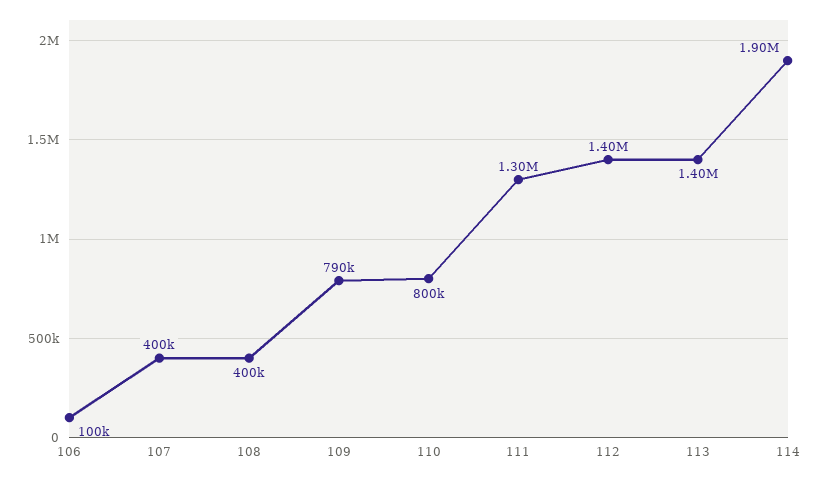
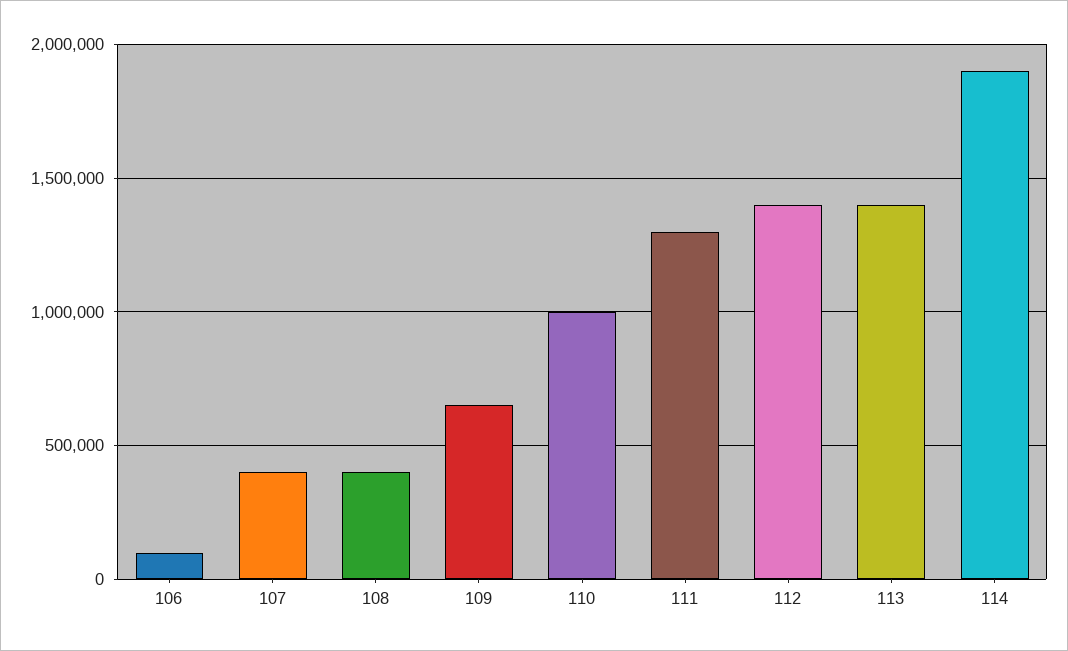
  {
    "106": 100000,
    "107": 400000,
    "108": 400000,
-   "109": 790000,
+   "109": 650000,
-   "110": 800000,
+   "110": 1000000,
    "111": 1300000,
    "112": 1400000,
    "113": 1400000,
    "114": 1900000
  }

